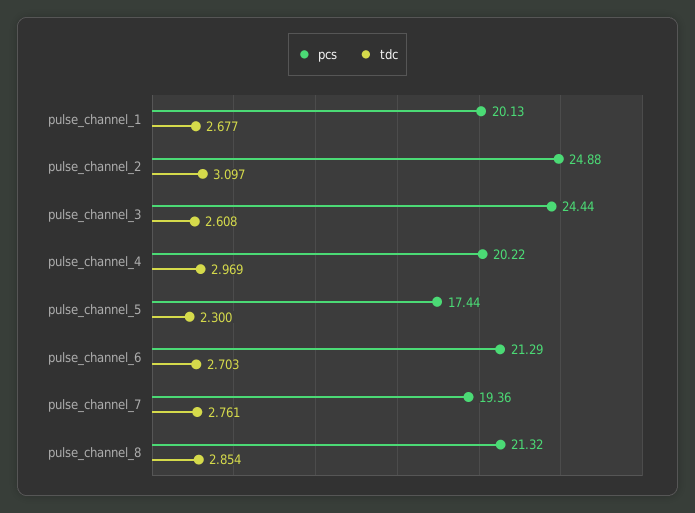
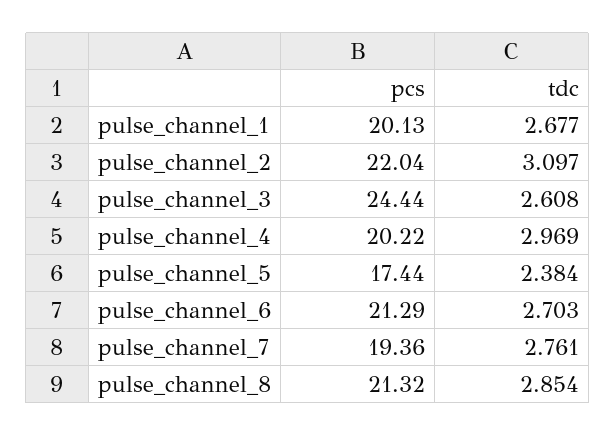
  {
    "pcs": {
      "pulse_channel_1": 20.13,
-     "pulse_channel_2": 24.88,
+     "pulse_channel_2": 22.04,
      "pulse_channel_3": 24.44,
      "pulse_channel_4": 20.22,
      "pulse_channel_5": 17.44,
      "pulse_channel_6": 21.29,
      "pulse_channel_7": 19.36,
      "pulse_channel_8": 21.32
    },
    "tdc": {
      "pulse_channel_1": 2.677,
      "pulse_channel_2": 3.097,
      "pulse_channel_3": 2.608,
      "pulse_channel_4": 2.969,
-     "pulse_channel_5": 2.3,
+     "pulse_channel_5": 2.384,
      "pulse_channel_6": 2.703,
      "pulse_channel_7": 2.761,
      "pulse_channel_8": 2.854
    }
  }

